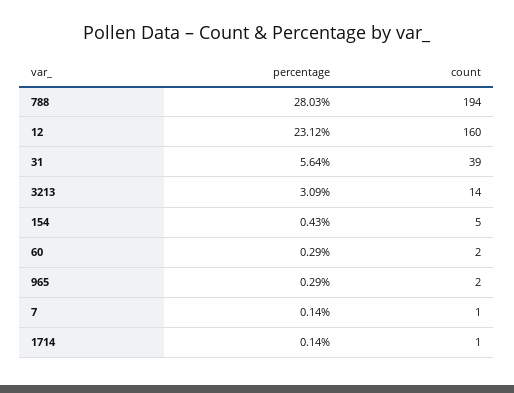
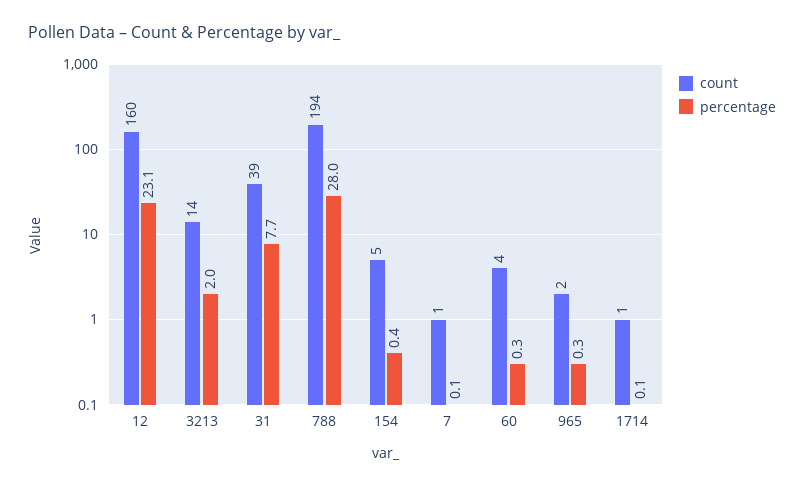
  {
    "percentage": {
      "788": 28.03,
      "12": 23.12,
-     "31": 5.64,
+     "31": 7.7,
-     "3213": 3.09,
+     "3213": 2,
      "154": 0.43,
      "60": 0.29,
      "965": 0.29,
      "7": 0.14,
      "1714": 0.14
    },
    "count": {
      "788": 194,
      "12": 160,
      "31": 39,
      "3213": 14,
      "154": 5,
-     "60": 2,
+     "60": 4,
      "965": 2,
      "7": 1,
      "1714": 1
    }
  }

